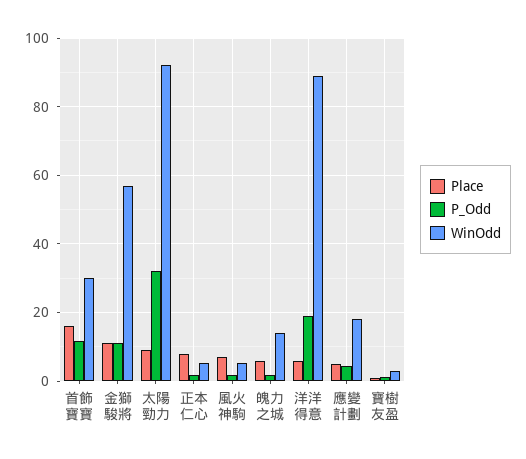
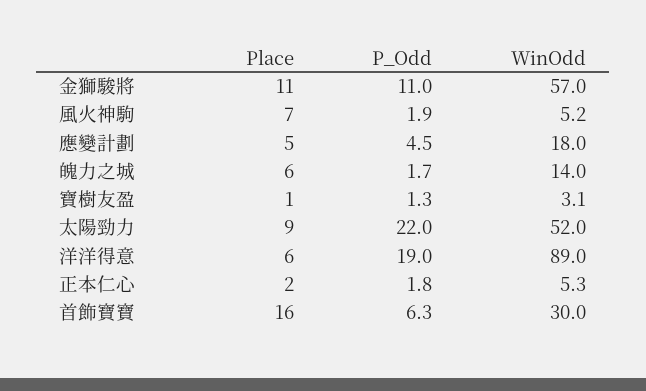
  {
    "Place": {
      "首飾寶寶": 16,
      "金獅駿將": 11,
      "太陽勁力": 9,
-     "正本仁心": 8,
+     "正本仁心": 2,
      "風火神駒": 7,
      "魄力之城": 6,
      "洋洋得意": 6,
      "應變計劃": 5,
      "寶樹友盈": 1
    },
    "P_Odd": {
-     "首飾寶寶": 12,
+     "首飾寶寶": 6.3,
      "金獅駿將": 11,
-     "太陽勁力": 32,
+     "太陽勁力": 22,
      "正本仁心": 1.8,
      "風火神駒": 1.9,
      "魄力之城": 1.7,
      "洋洋得意": 19,
      "應變計劃": 4.5,
      "寶樹友盈": 1.3
    },
    "WinOdd": {
      "首飾寶寶": 30,
      "金獅駿將": 57,
-     "太陽勁力": 92,
+     "太陽勁力": 52,
      "正本仁心": 5.3,
      "風火神駒": 5.2,
      "魄力之城": 14,
      "洋洋得意": 89,
      "應變計劃": 18,
      "寶樹友盈": 3.1
    }
  }

